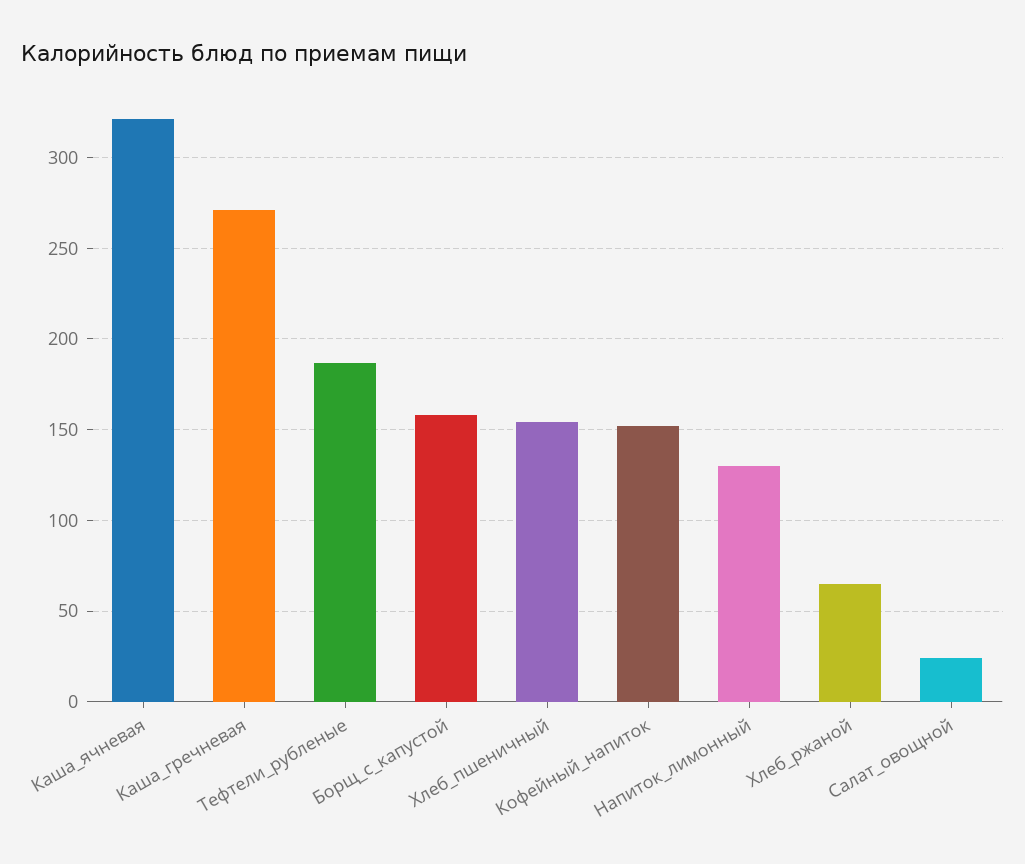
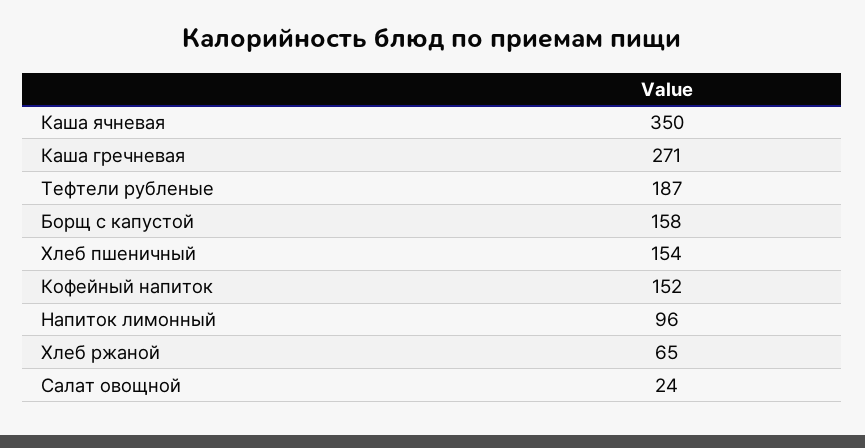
  {
-   "Каша_ячневая": 320,
+   "Каша_ячневая": 350,
    "Каша_гречневая": 271,
    "Тефтели_рубленые": 187,
    "Борщ_с_капустой": 158,
    "Хлеб_пшеничный": 154,
    "Кофейный_напиток": 152,
-   "Напиток_лимонный": 130,
+   "Напиток_лимонный": 96,
    "Хлеб_ржаной": 65,
    "Салат_овощной": 24
  }

